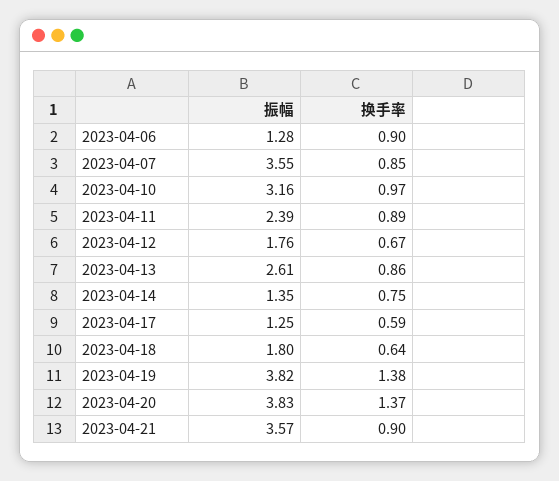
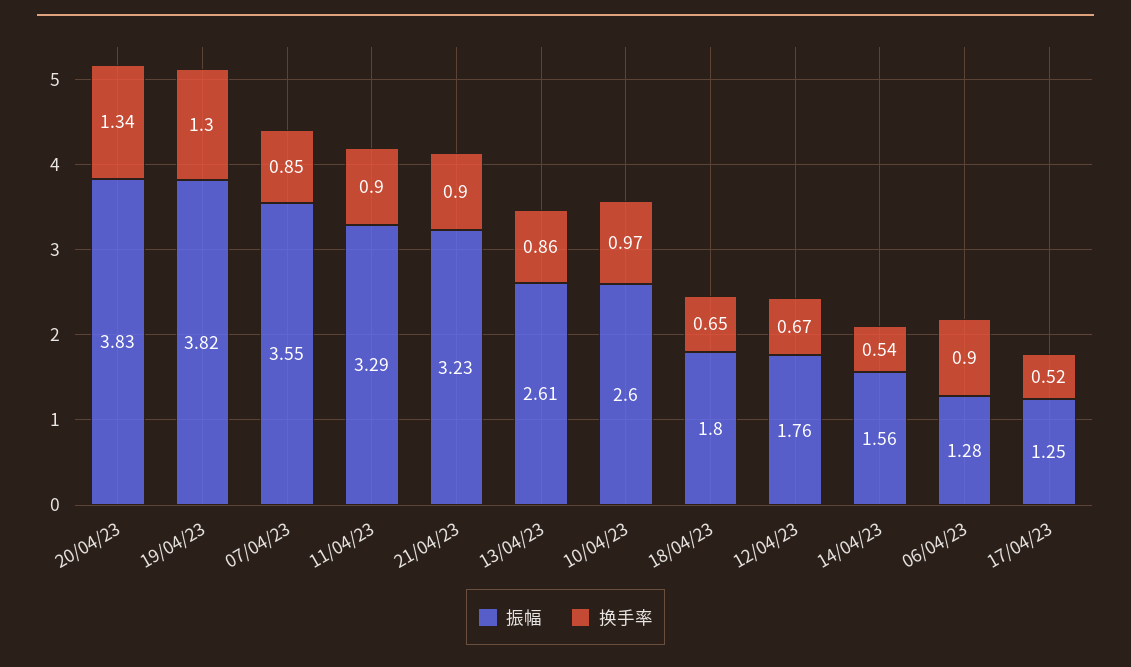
  {
    "振幅": {
      "2023-04-06": 1.28,
      "2023-04-07": 3.55,
-     "2023-04-10": 3.16,
+     "2023-04-10": 2.6,
-     "2023-04-11": 2.39,
+     "2023-04-11": 3.29,
      "2023-04-12": 1.76,
      "2023-04-13": 2.61,
-     "2023-04-14": 1.35,
+     "2023-04-14": 1.56,
      "2023-04-17": 1.25,
      "2023-04-18": 1.8,
      "2023-04-19": 3.82,
      "2023-04-20": 3.83,
-     "2023-04-21": 3.57
+     "2023-04-21": 3.23
    },
    "换手率": {
      "2023-04-06": 0.9,
      "2023-04-07": 0.85,
      "2023-04-10": 0.97,
-     "2023-04-11": 0.89,
+     "2023-04-11": 0.9,
      "2023-04-12": 0.67,
      "2023-04-13": 0.86,
-     "2023-04-14": 0.75,
+     "2023-04-14": 0.54,
-     "2023-04-17": 0.59,
+     "2023-04-17": 0.52,
-     "2023-04-18": 0.64,
+     "2023-04-18": 0.65,
-     "2023-04-19": 1.38,
+     "2023-04-19": 1.3,
-     "2023-04-20": 1.37,
+     "2023-04-20": 1.34,
      "2023-04-21": 0.9
    }
  }

